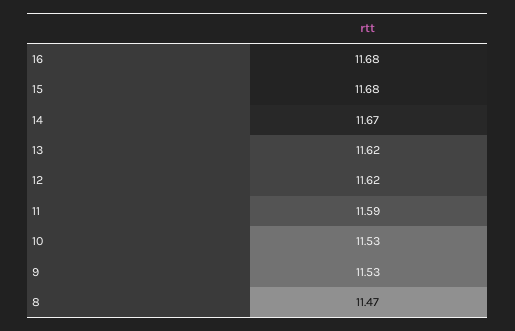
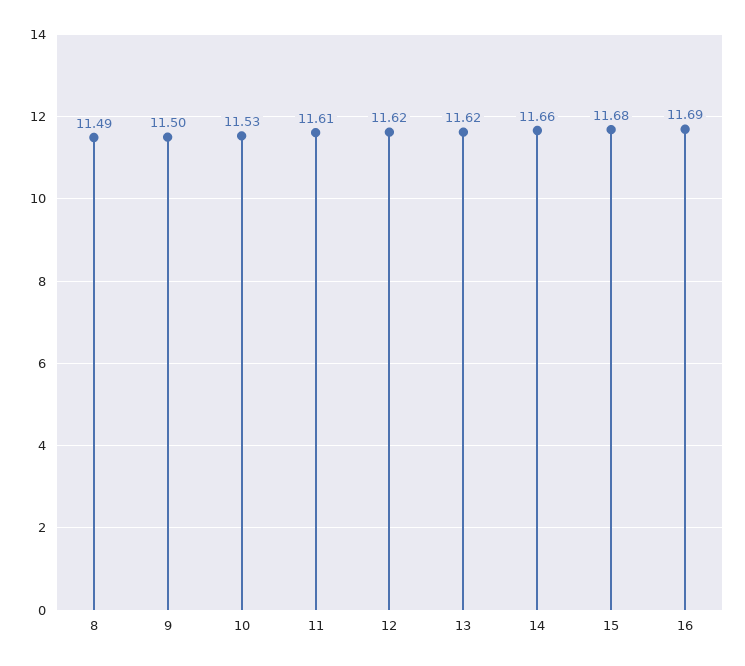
  {
-   "16": 11.68,
+   "16": 11.69,
    "15": 11.68,
-   "14": 11.67,
+   "14": 11.66,
    "13": 11.62,
    "12": 11.62,
-   "11": 11.59,
+   "11": 11.61,
    "10": 11.53,
-   "9": 11.53,
+   "9": 11.5,
-   "8": 11.47
+   "8": 11.49
  }

